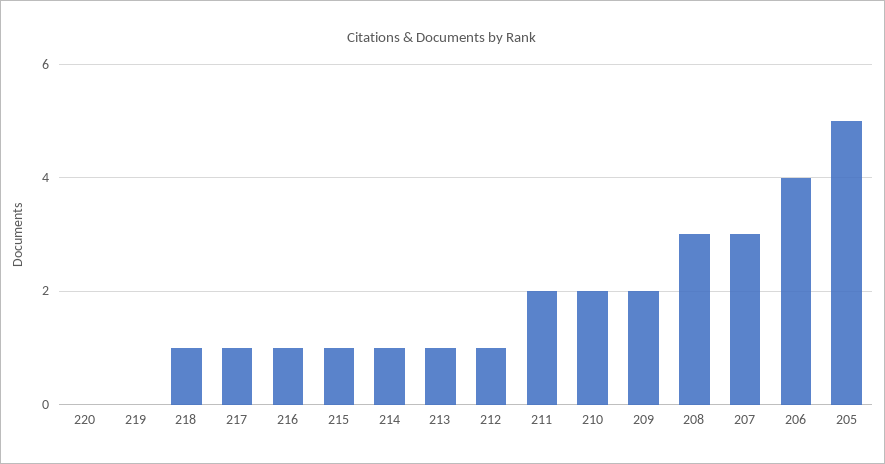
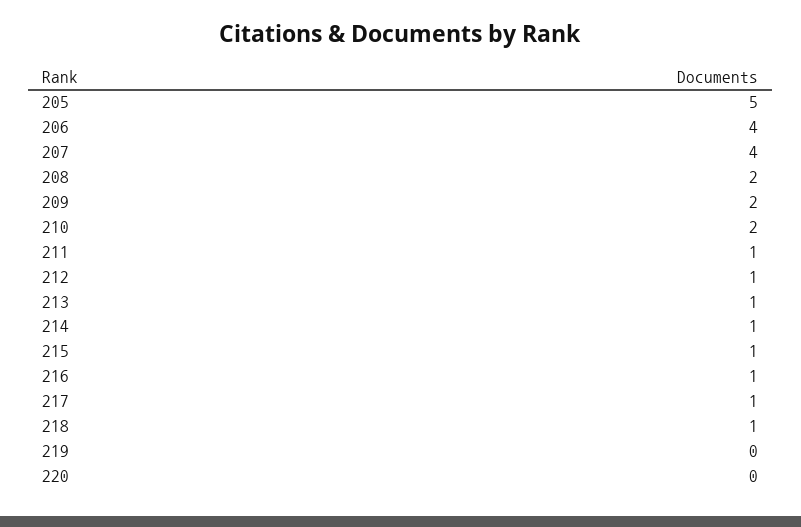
  {
    "220": 0,
    "219": 0,
    "218": 1,
    "217": 1,
    "216": 1,
    "215": 1,
    "214": 1,
    "213": 1,
    "212": 1,
-   "211": 2,
+   "211": 1,
    "210": 2,
    "209": 2,
-   "208": 3,
+   "208": 2,
-   "207": 3,
+   "207": 4,
    "206": 4,
    "205": 5
  }

